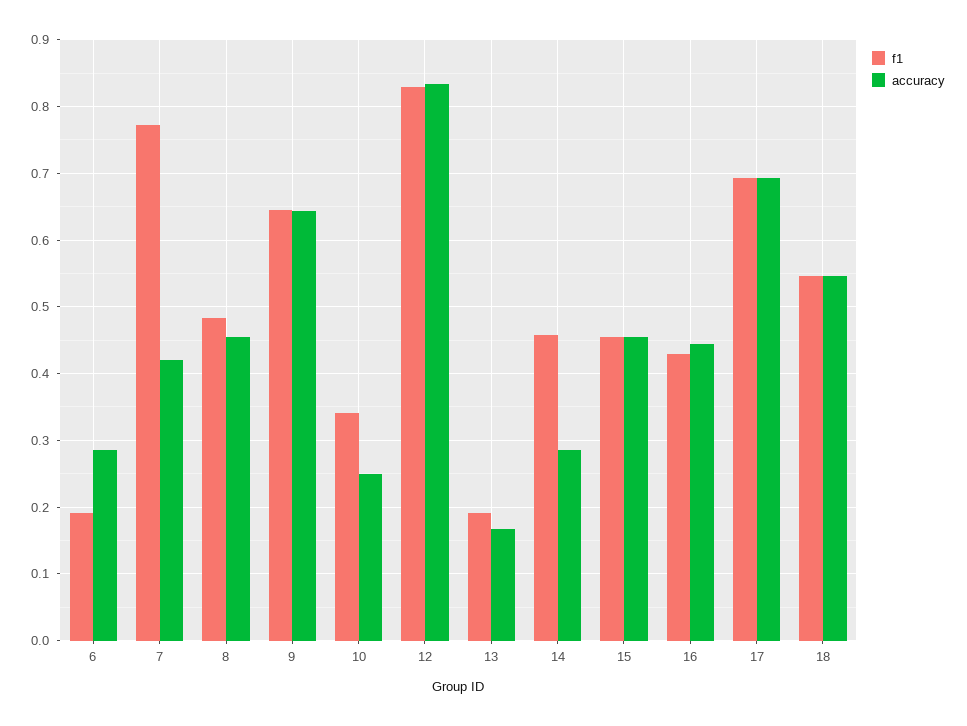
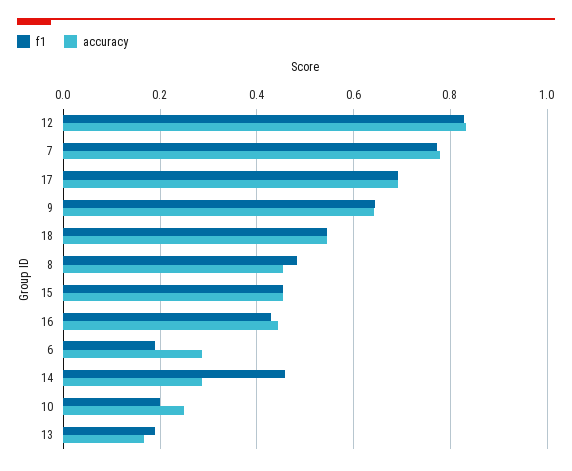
  {
    "f1": {
      "6": 0.19,
      "7": 0.77,
      "8": 0.48,
      "9": 0.64,
-     "10": 0.34,
+     "10": 0.2,
      "12": 0.83,
      "13": 0.19,
      "14": 0.46,
      "15": 0.45,
      "16": 0.43,
      "17": 0.69,
      "18": 0.55
    },
    "accuracy": {
      "6": 0.29,
-     "7": 0.42,
+     "7": 0.78,
      "8": 0.45,
      "9": 0.64,
      "10": 0.25,
      "12": 0.83,
      "13": 0.17,
      "14": 0.29,
      "15": 0.45,
      "16": 0.44,
      "17": 0.69,
      "18": 0.55
    }
  }

